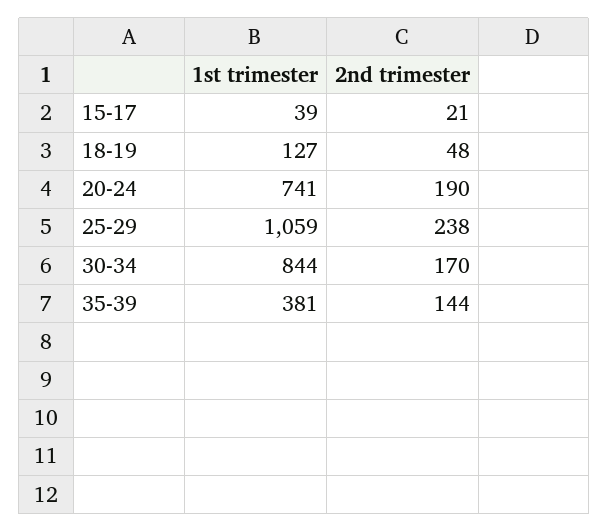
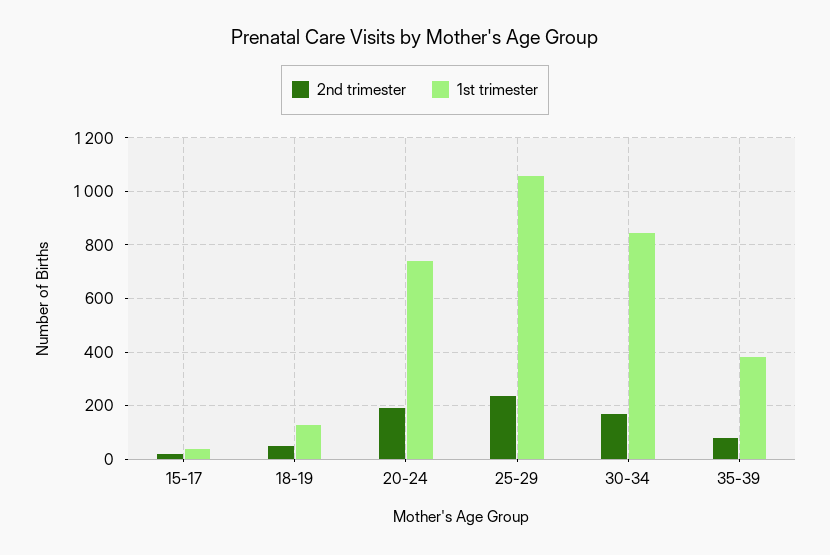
  {
    "1st trimester": {
      "15-17": 39,
      "18-19": 127,
      "20-24": 741,
      "25-29": 1059,
      "30-34": 844,
      "35-39": 381
    },
    "2nd trimester": {
      "15-17": 21,
      "18-19": 48,
      "20-24": 190,
      "25-29": 238,
      "30-34": 170,
-     "35-39": 144
+     "35-39": 75
    }
  }

